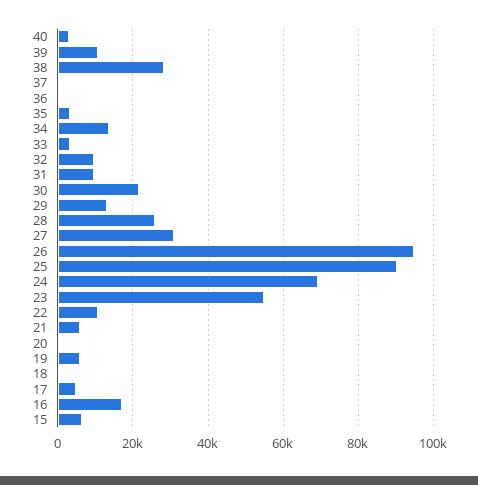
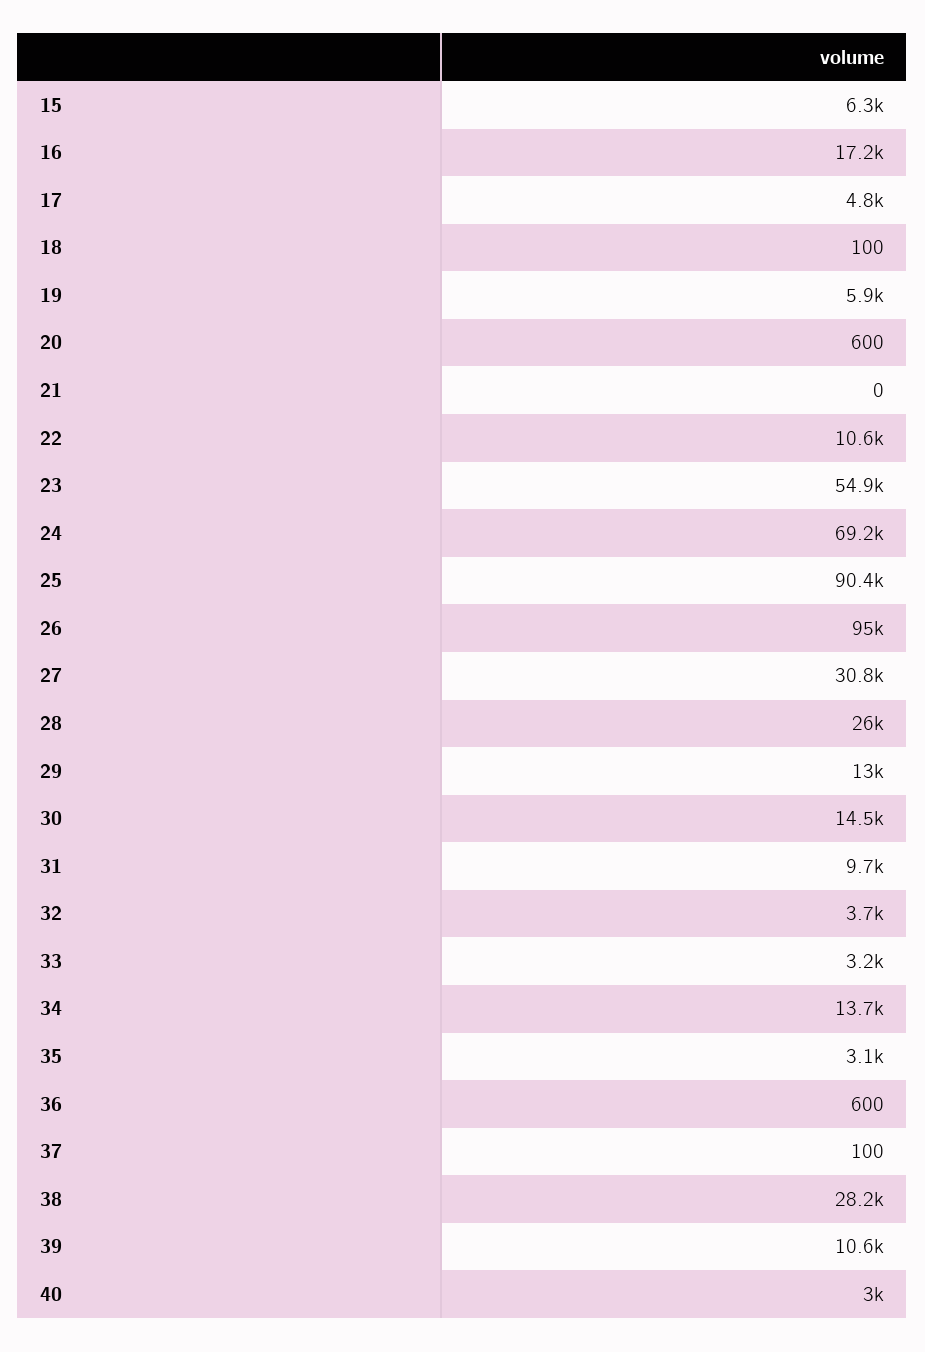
  {
    "40": 3000,
    "39": 10600,
    "38": 28200,
    "37": 100,
    "36": 600,
    "35": 3100,
    "34": 13700,
    "33": 3200,
-   "32": 10000,
+   "32": 3700,
    "31": 9700,
-   "30": 22000,
+   "30": 14500,
    "29": 13000,
    "28": 26000,
    "27": 30800,
    "26": 95000,
    "25": 90400,
    "24": 69200,
    "23": 54900,
    "22": 10600,
-   "21": 6000,
+   "21": 0,
    "20": 600,
    "19": 5900,
    "18": 100,
    "17": 4800,
    "16": 17200,
    "15": 6300
  }

